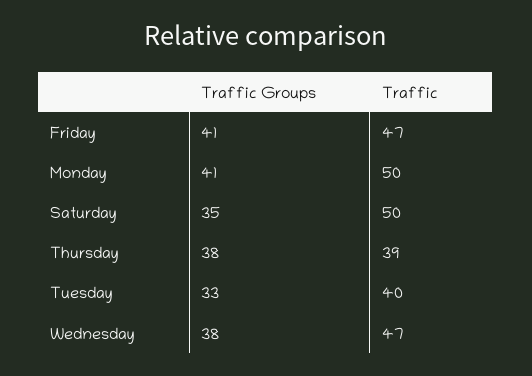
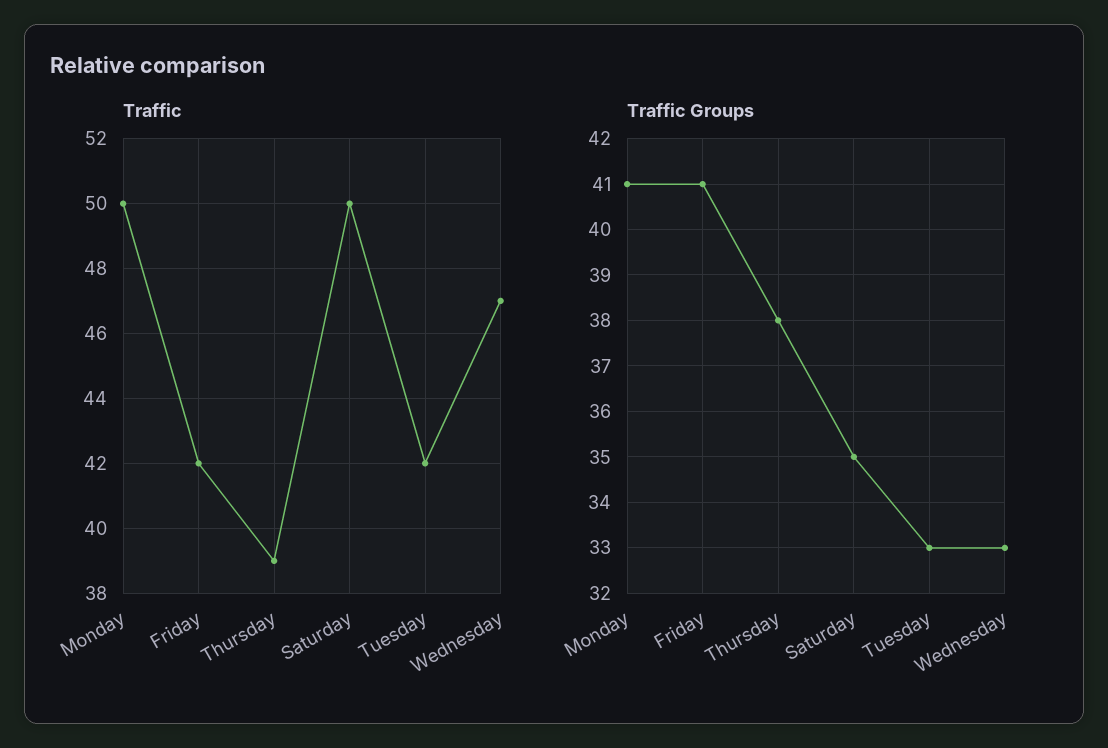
  {
    "Traffic Groups": {
      "Friday": 41,
      "Monday": 41,
      "Saturday": 35,
      "Thursday": 38,
      "Tuesday": 33,
-     "Wednesday": 38
+     "Wednesday": 33
    },
    "Traffic": {
-     "Friday": 47,
+     "Friday": 42,
      "Monday": 50,
      "Saturday": 50,
      "Thursday": 39,
-     "Tuesday": 40,
+     "Tuesday": 42,
      "Wednesday": 47
    }
  }

